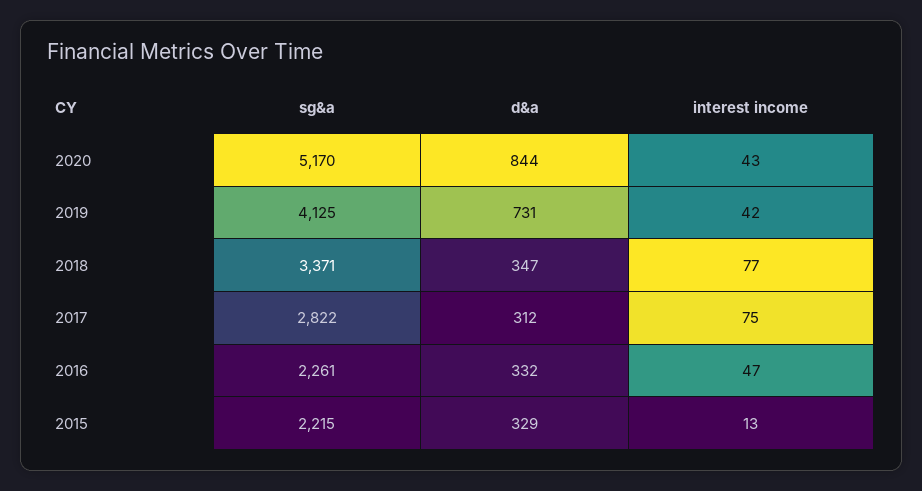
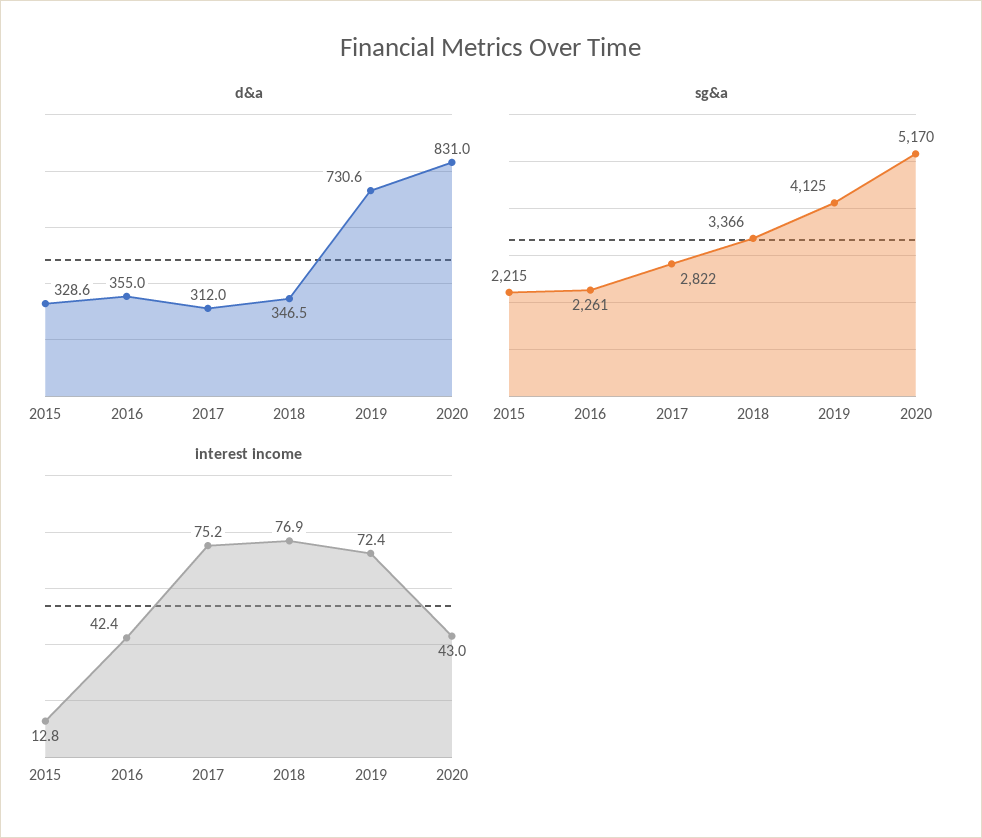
  {
    "sg&a": {
      "2020": 5170,
      "2019": 4125,
-     "2018": 3371,
+     "2018": 3366,
      "2017": 2822,
      "2016": 2261,
      "2015": 2215
    },
    "d&a": {
-     "2020": 844,
+     "2020": 831,
      "2019": 730.6,
      "2018": 346.5,
      "2017": 312,
-     "2016": 332,
+     "2016": 355,
      "2015": 328.6
    },
    "interest income": {
      "2020": 43,
-     "2019": 42,
+     "2019": 72.4,
      "2018": 76.9,
      "2017": 75.2,
-     "2016": 47,
+     "2016": 42.4,
      "2015": 12.8
    }
  }

